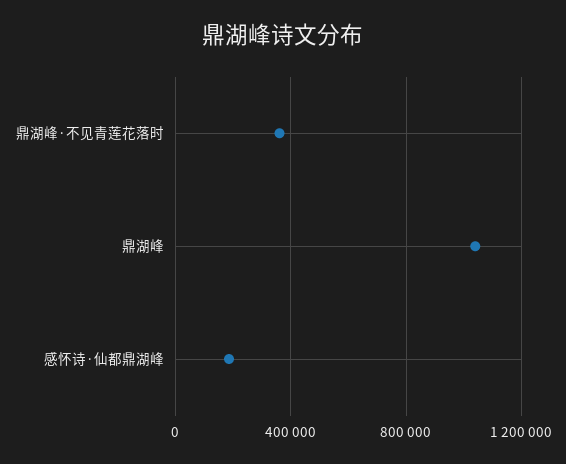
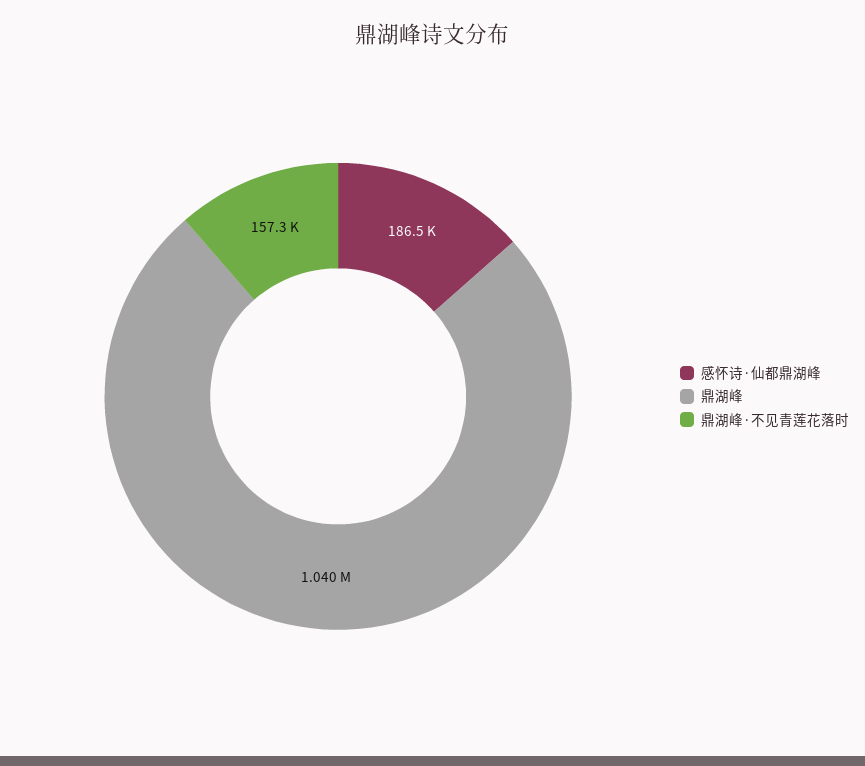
  {
-   "鼎湖峰·不见青莲花落时": 350000,
+   "鼎湖峰·不见青莲花落时": 157300,
    "鼎湖峰": 1040000,
    "感怀诗·仙都鼎湖峰": 186500
  }

